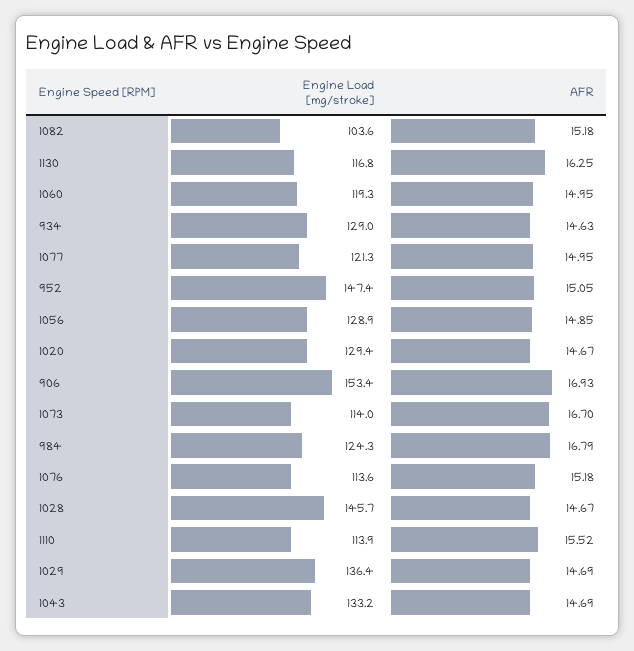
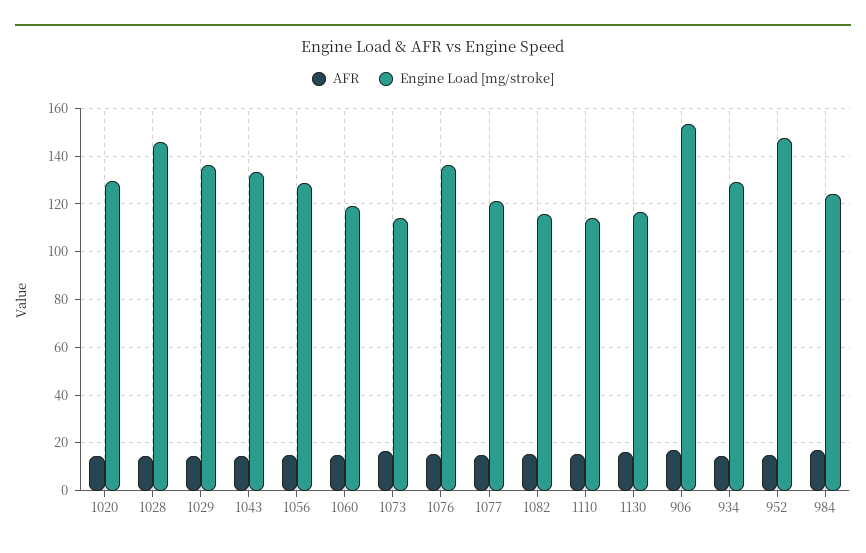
  {
    "Engine Load [mg/stroke]": {
-     "1082": 103.6,
+     "1082": 115,
      "1130": 116.8,
      "1060": 119.3,
      "934": 129,
      "1077": 121.3,
      "952": 147.4,
      "1056": 128.9,
      "1020": 129.4,
      "906": 153.4,
      "1073": 114,
      "984": 124.3,
-     "1076": 113.6,
+     "1076": 135,
      "1028": 145.7,
      "1110": 113.9,
      "1029": 136.4,
      "1043": 133.2
    },
    "AFR": {
      "1082": 15.18,
      "1130": 16.25,
      "1060": 14.95,
      "934": 14.63,
      "1077": 14.95,
      "952": 15.05,
      "1056": 14.85,
      "1020": 14.67,
      "906": 16.93,
      "1073": 16.7,
      "984": 16.79,
      "1076": 15.18,
      "1028": 14.67,
      "1110": 15.52,
      "1029": 14.69,
      "1043": 14.69
    }
  }

